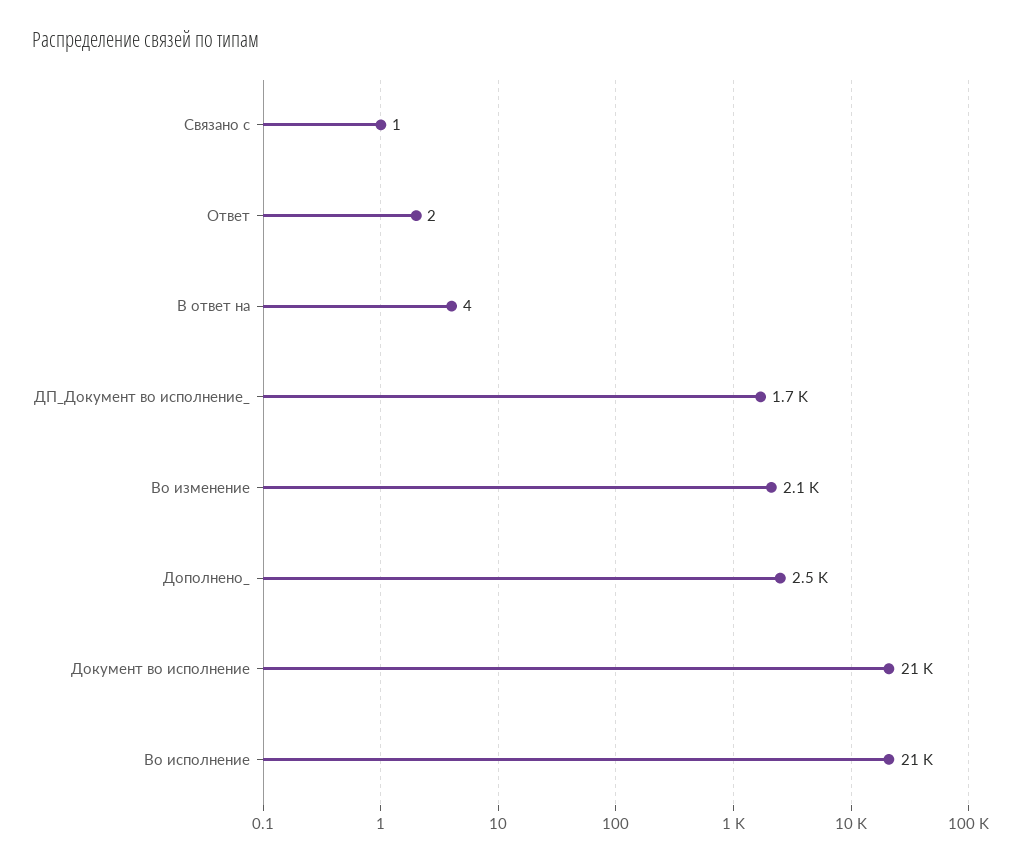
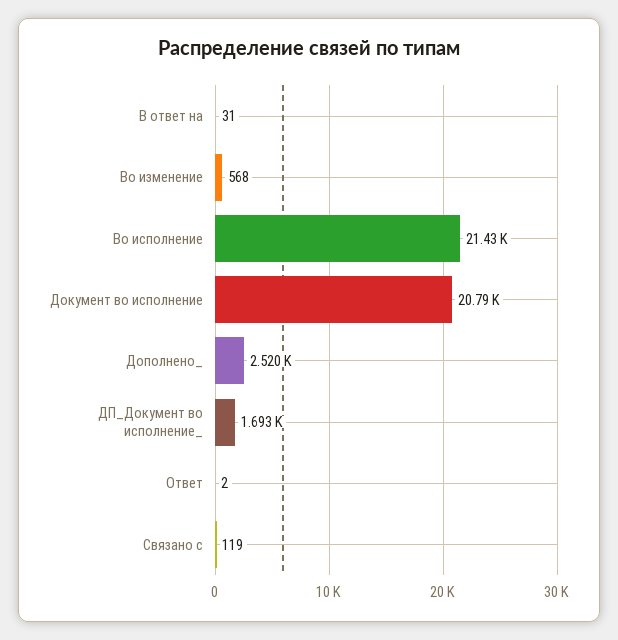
  {
-   "Связано с": 1,
+   "Связано с": 119,
    "Ответ": 2,
-   "В ответ на": 4,
+   "В ответ на": 31,
    "ДП_Документ во исполнение_": 1693,
-   "Во изменение": 2100,
+   "Во изменение": 568,
    "Дополнено_": 2520,
    "Документ во исполнение": 20790,
    "Во исполнение": 21430
  }

